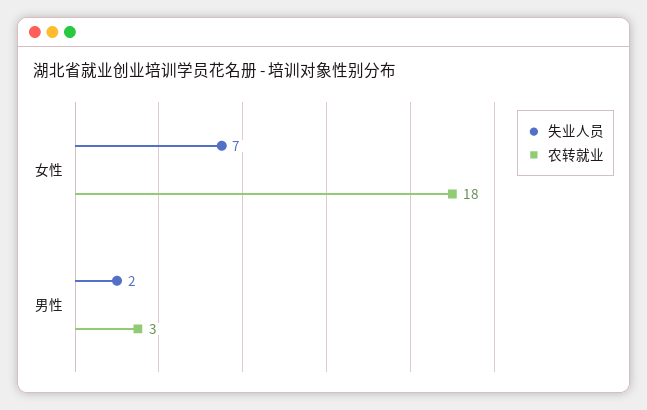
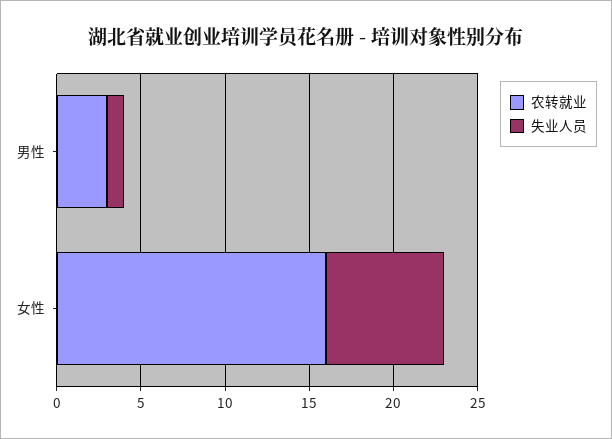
  {
    "失业人员": {
      "女性": 7,
-     "男性": 2
+     "男性": 1
    },
    "农转就业": {
-     "女性": 18,
+     "女性": 16,
      "男性": 3
    }
  }

